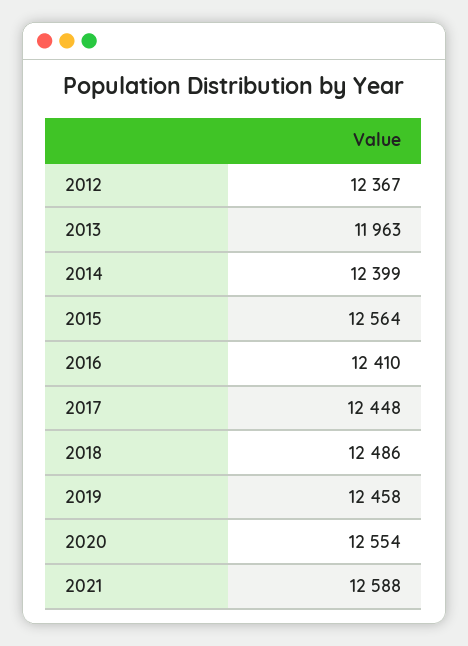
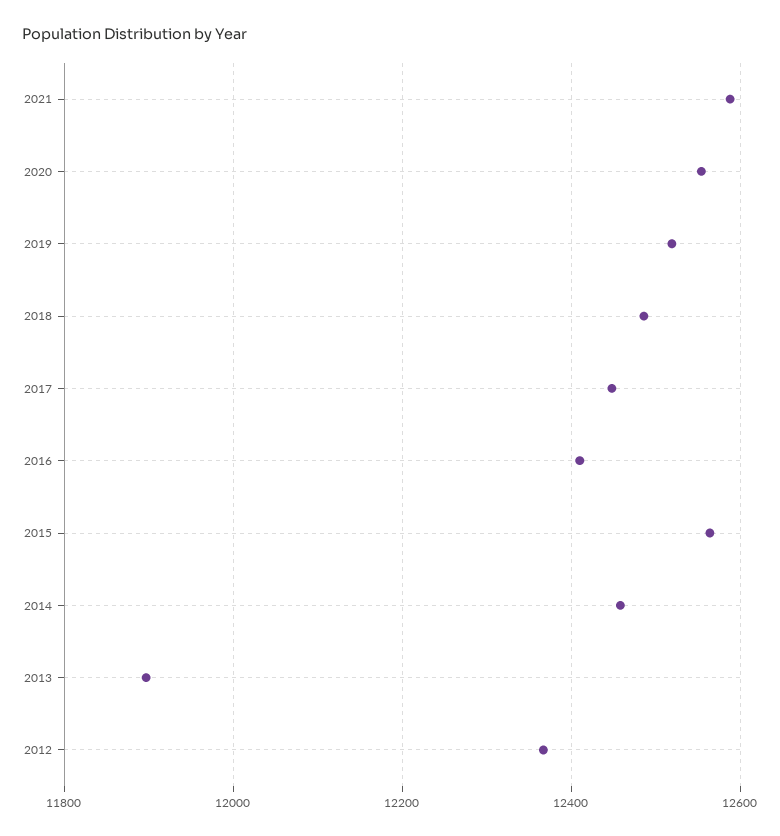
  {
    "2012": 12367,
-   "2013": 11963,
+   "2013": 11900,
-   "2014": 12399,
+   "2014": 12460,
    "2015": 12564,
    "2016": 12410,
    "2017": 12448,
    "2018": 12486,
-   "2019": 12458,
+   "2019": 12520,
    "2020": 12554,
    "2021": 12588
  }

